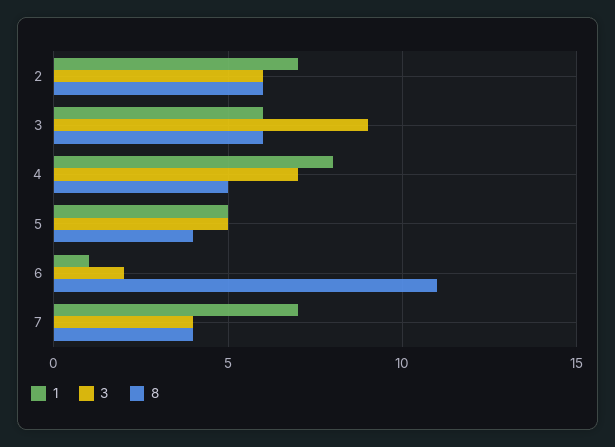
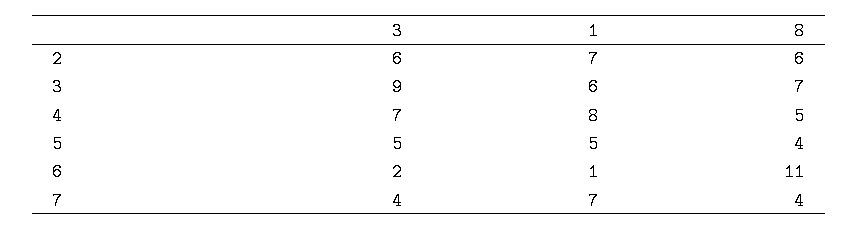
  {
    "1": {
      "2": 7,
      "3": 6,
      "4": 8,
      "5": 5,
      "6": 1,
      "7": 7
    },
    "3": {
      "2": 6,
      "3": 9,
      "4": 7,
      "5": 5,
      "6": 2,
      "7": 4
    },
    "8": {
      "2": 6,
-     "3": 6,
+     "3": 7,
      "4": 5,
      "5": 4,
      "6": 11,
      "7": 4
    }
  }

